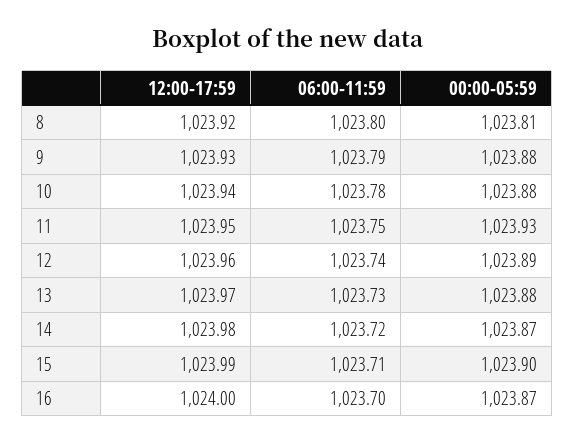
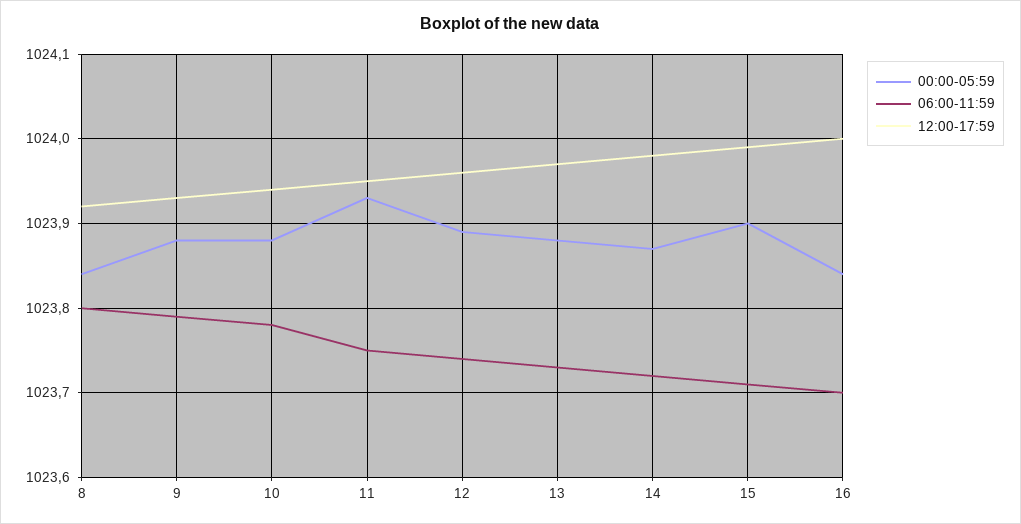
  {
    "12:00-17:59": {
      "8": 1023.92,
      "9": 1023.93,
      "10": 1023.94,
      "11": 1023.95,
      "12": 1023.96,
      "13": 1023.97,
      "14": 1023.98,
      "15": 1023.99,
      "16": 1024
    },
    "06:00-11:59": {
      "8": 1023.8,
      "9": 1023.79,
      "10": 1023.78,
      "11": 1023.75,
      "12": 1023.74,
      "13": 1023.73,
      "14": 1023.72,
      "15": 1023.71,
      "16": 1023.7
    },
    "00:00-05:59": {
-     "8": 1023.81,
+     "8": 1023.84,
      "9": 1023.88,
      "10": 1023.88,
      "11": 1023.93,
      "12": 1023.89,
      "13": 1023.88,
      "14": 1023.87,
      "15": 1023.9,
-     "16": 1023.87
+     "16": 1023.84
    }
  }

